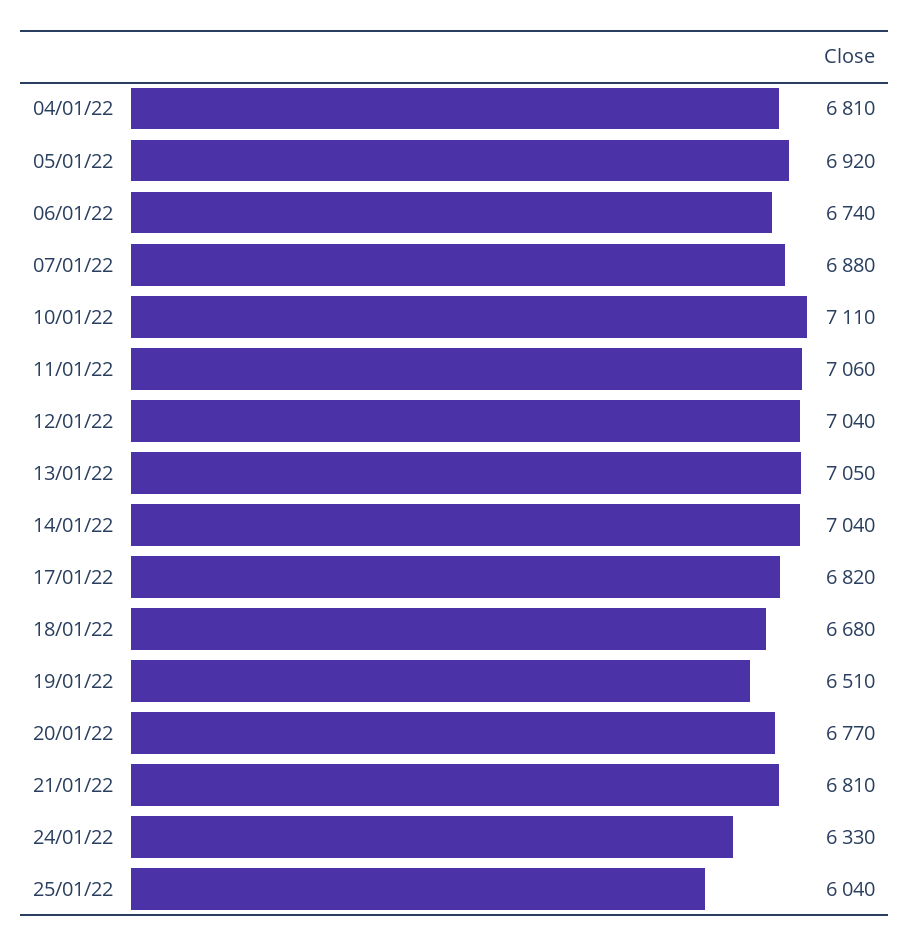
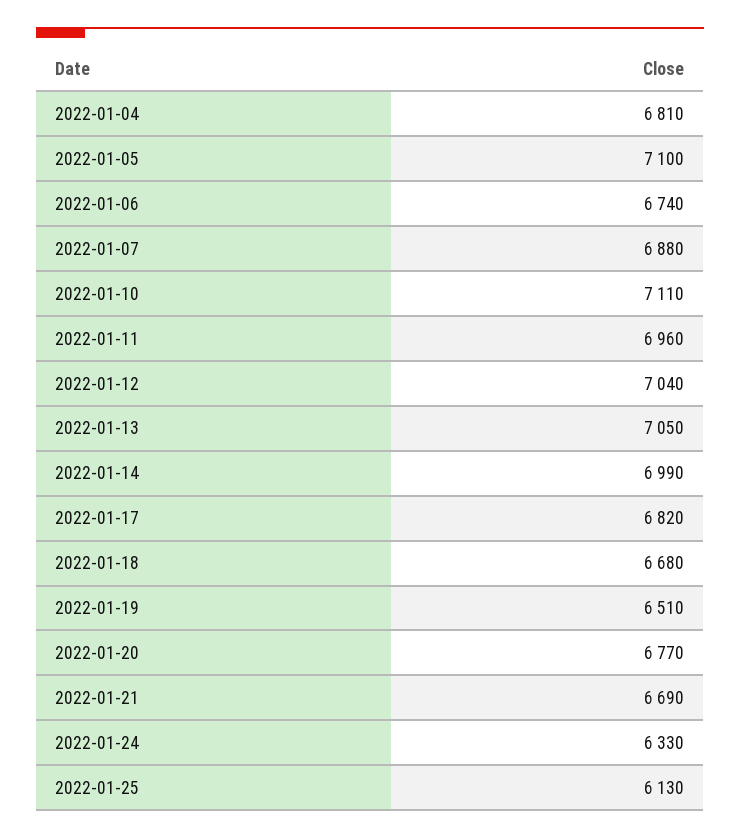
  {
    "04/01/22": 6810,
-   "05/01/22": 6920,
+   "05/01/22": 7100,
    "06/01/22": 6740,
    "07/01/22": 6880,
    "10/01/22": 7110,
-   "11/01/22": 7060,
+   "11/01/22": 6960,
    "12/01/22": 7040,
    "13/01/22": 7050,
-   "14/01/22": 7040,
+   "14/01/22": 6990,
    "17/01/22": 6820,
    "18/01/22": 6680,
    "19/01/22": 6510,
    "20/01/22": 6770,
-   "21/01/22": 6810,
+   "21/01/22": 6690,
    "24/01/22": 6330,
-   "25/01/22": 6040
+   "25/01/22": 6130
  }

